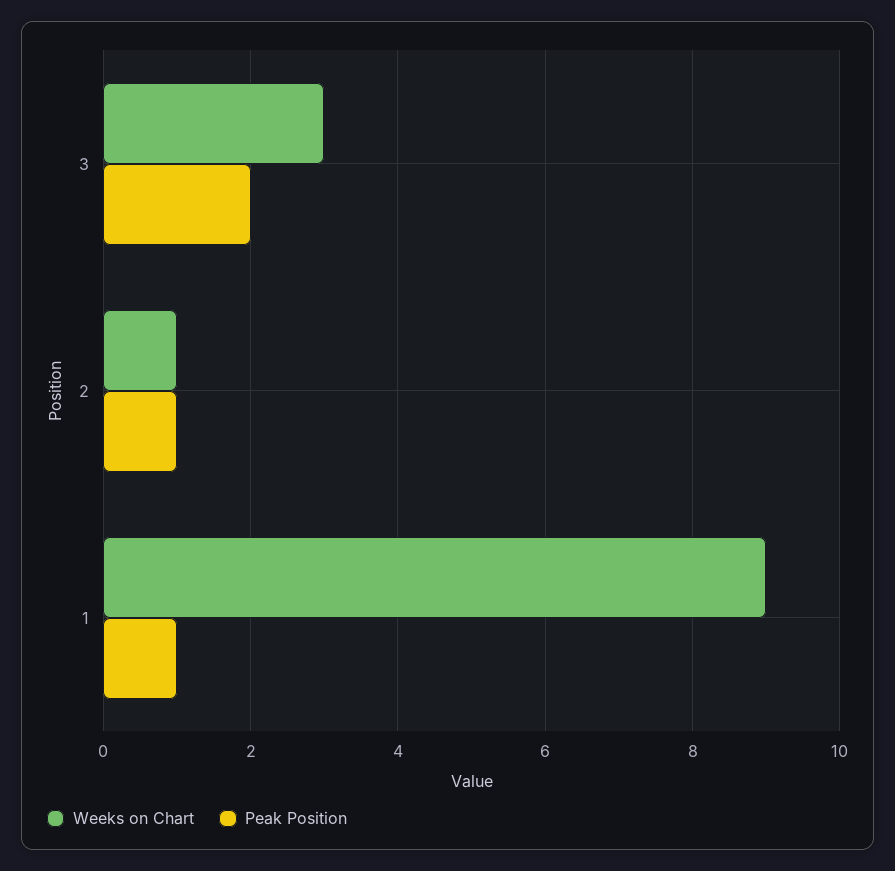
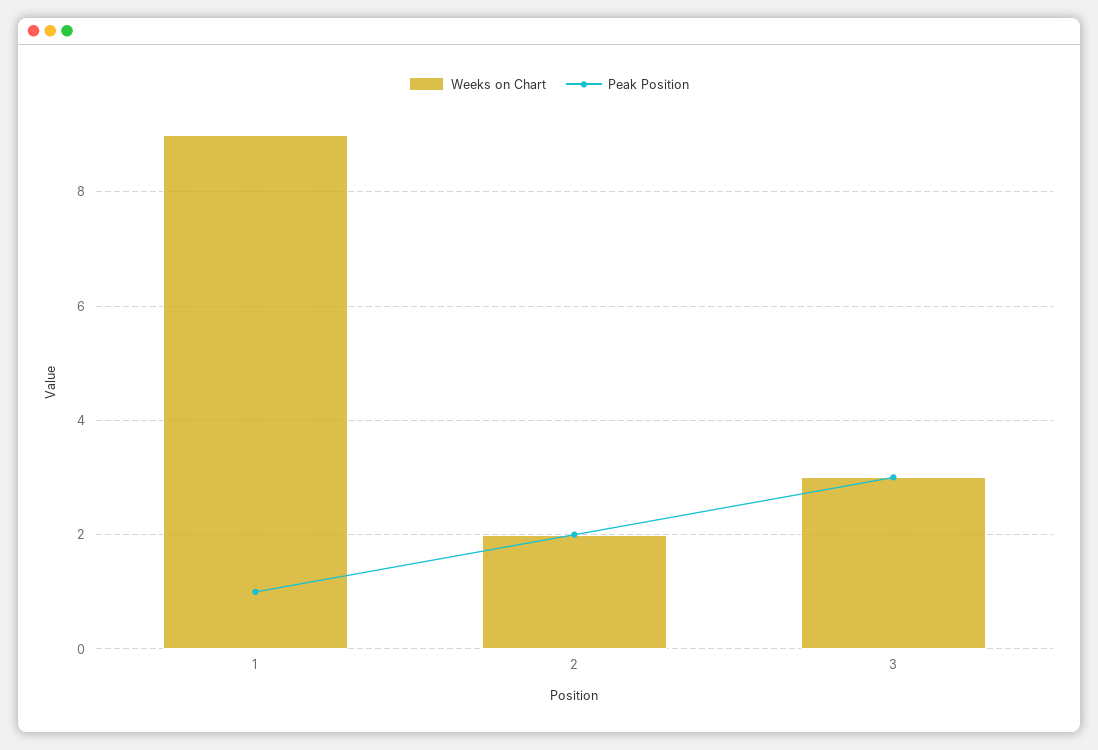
  {
    "Weeks on Chart": {
      "3": 3,
-     "2": 1,
+     "2": 2,
      "1": 9
    },
    "Peak Position": {
-     "3": 2,
+     "3": 3,
-     "2": 1,
+     "2": 2,
      "1": 1
    }
  }

